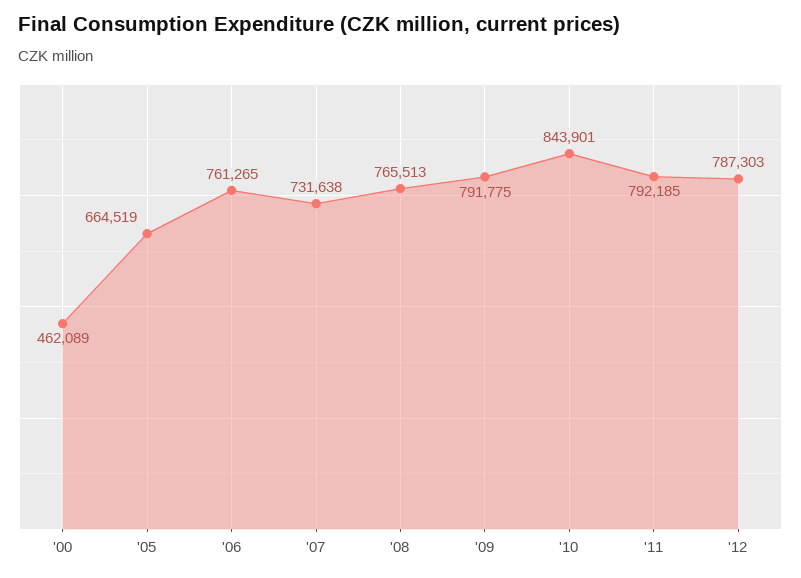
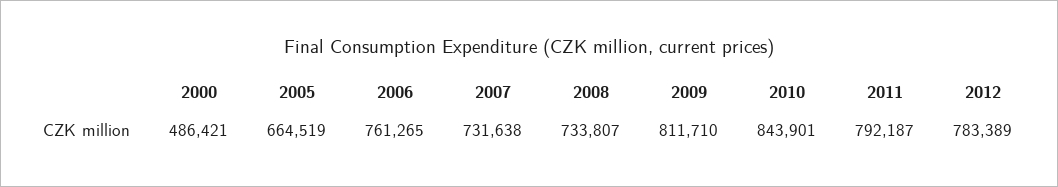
  {
-   "'00": 462089,
+   "'00": 486421,
    "'05": 664519,
    "'06": 761265,
    "'07": 731638,
-   "'08": 765513,
+   "'08": 733807,
-   "'09": 791775,
+   "'09": 811710,
    "'10": 843901,
-   "'11": 792185,
+   "'11": 792187,
-   "'12": 787303
+   "'12": 783389
  }

